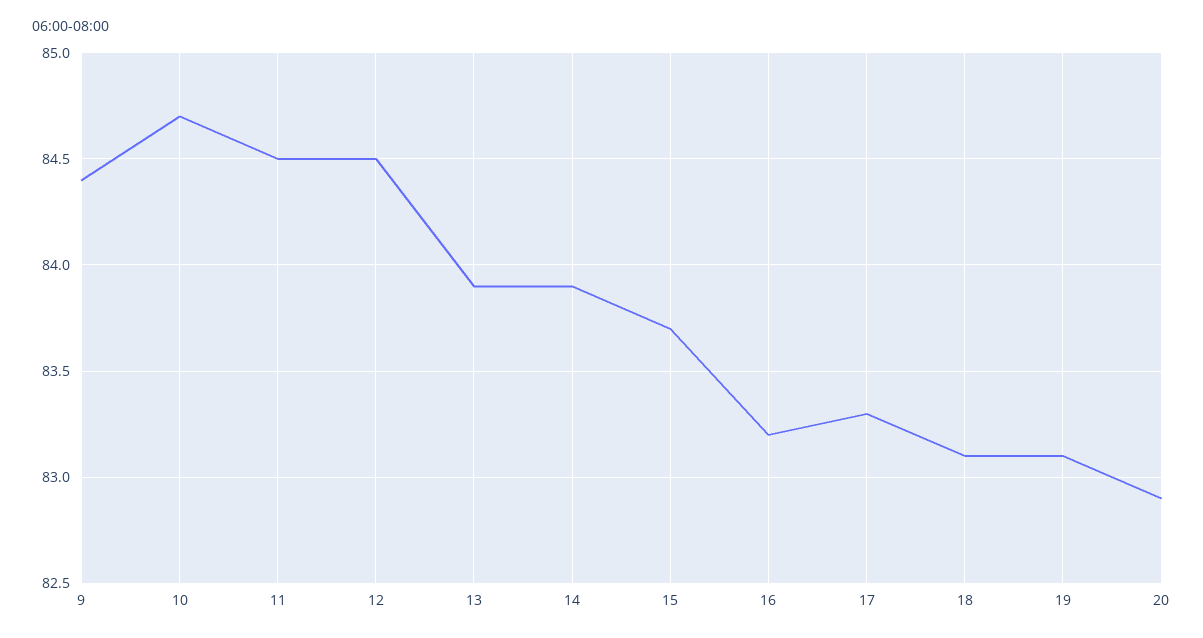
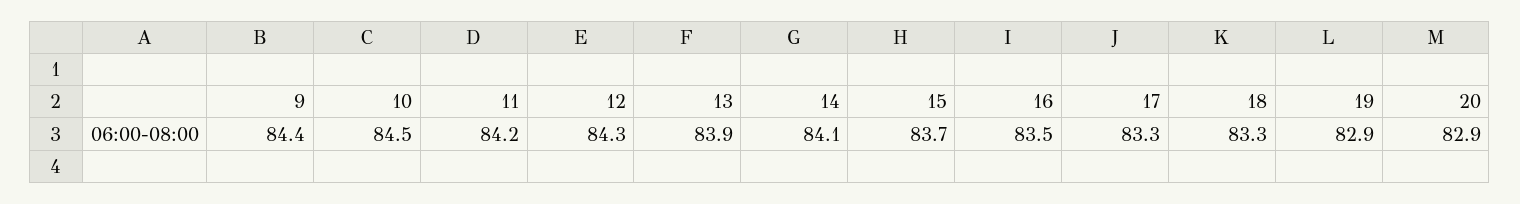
  {
    "9": 84.4,
-   "10": 84.7,
+   "10": 84.5,
-   "11": 84.5,
+   "11": 84.2,
-   "12": 84.5,
+   "12": 84.3,
    "13": 83.9,
-   "14": 83.9,
+   "14": 84.1,
    "15": 83.7,
-   "16": 83.2,
+   "16": 83.5,
    "17": 83.3,
-   "18": 83.1,
+   "18": 83.3,
-   "19": 83.1,
+   "19": 82.9,
    "20": 82.9
  }

